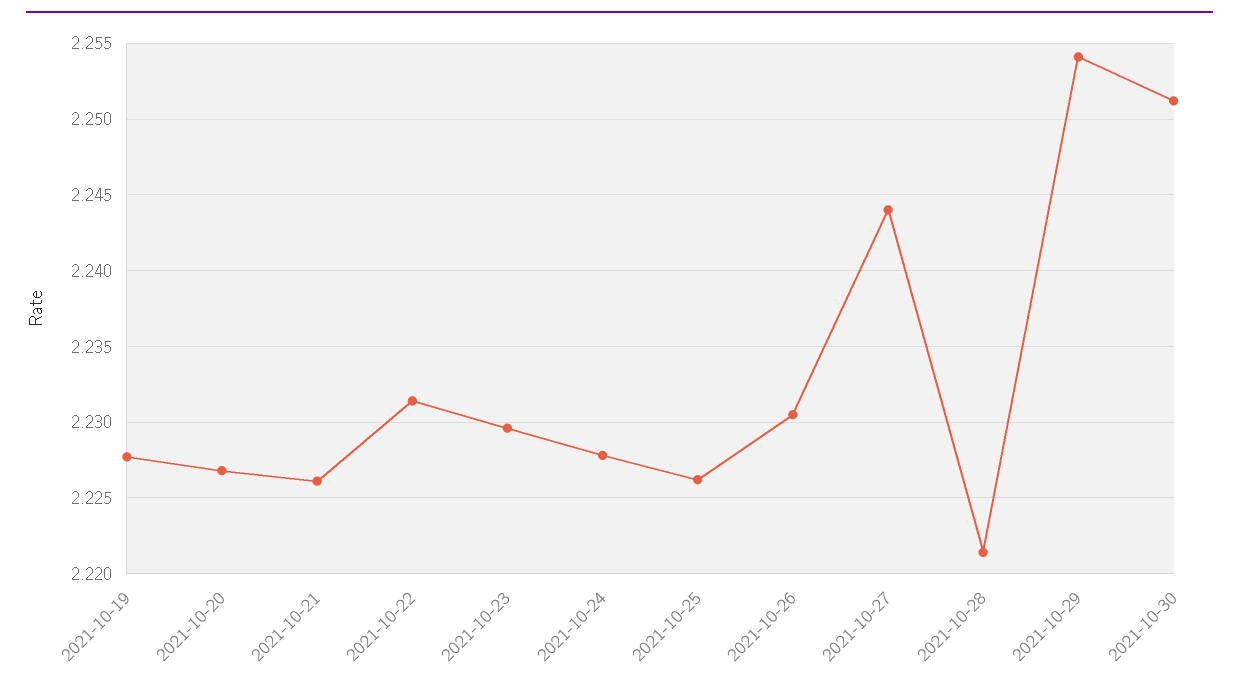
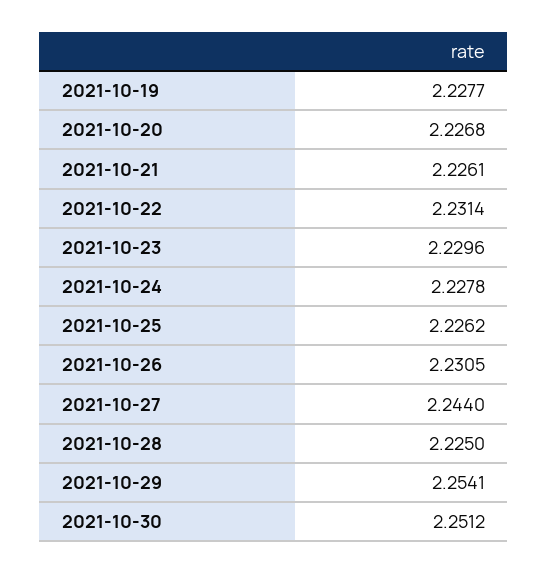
  {
    "2021-10-19": 2.2277,
    "2021-10-20": 2.2268,
    "2021-10-21": 2.2261,
    "2021-10-22": 2.2314,
    "2021-10-23": 2.2296,
    "2021-10-24": 2.2278,
    "2021-10-25": 2.2262,
    "2021-10-26": 2.2305,
    "2021-10-27": 2.244,
-   "2021-10-28": 2.2215,
+   "2021-10-28": 2.225,
    "2021-10-29": 2.2541,
    "2021-10-30": 2.2512
  }

